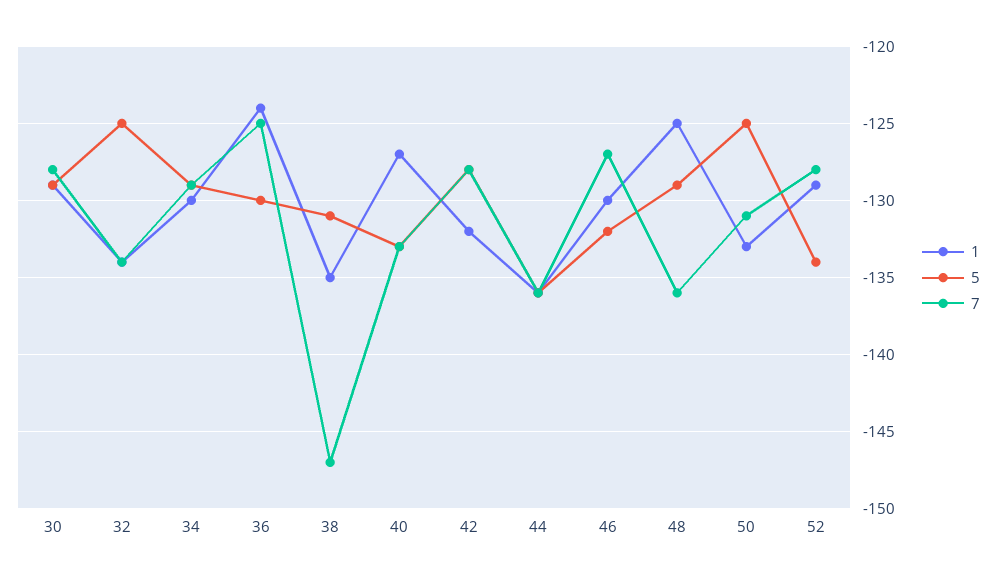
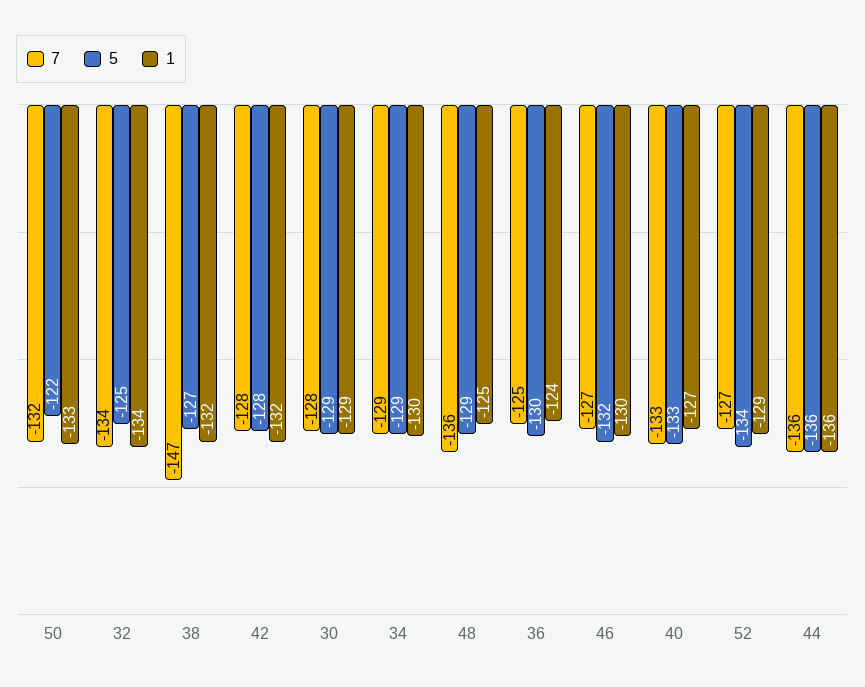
  {
    "1": {
      "30": -129,
      "32": -134,
      "34": -130,
      "36": -124,
-     "38": -135,
+     "38": -132,
      "40": -127,
      "42": -132,
      "44": -136,
      "46": -130,
      "48": -125,
      "50": -133,
      "52": -129
    },
    "5": {
      "30": -129,
      "32": -125,
      "34": -129,
      "36": -130,
-     "38": -131,
+     "38": -127,
      "40": -133,
      "42": -128,
      "44": -136,
      "46": -132,
      "48": -129,
-     "50": -125,
+     "50": -122,
      "52": -134
    },
    "7": {
      "30": -128,
      "32": -134,
      "34": -129,
      "36": -125,
      "38": -147,
      "40": -133,
      "42": -128,
      "44": -136,
      "46": -127,
      "48": -136,
-     "50": -131,
+     "50": -132,
-     "52": -128
+     "52": -127
    }
  }

